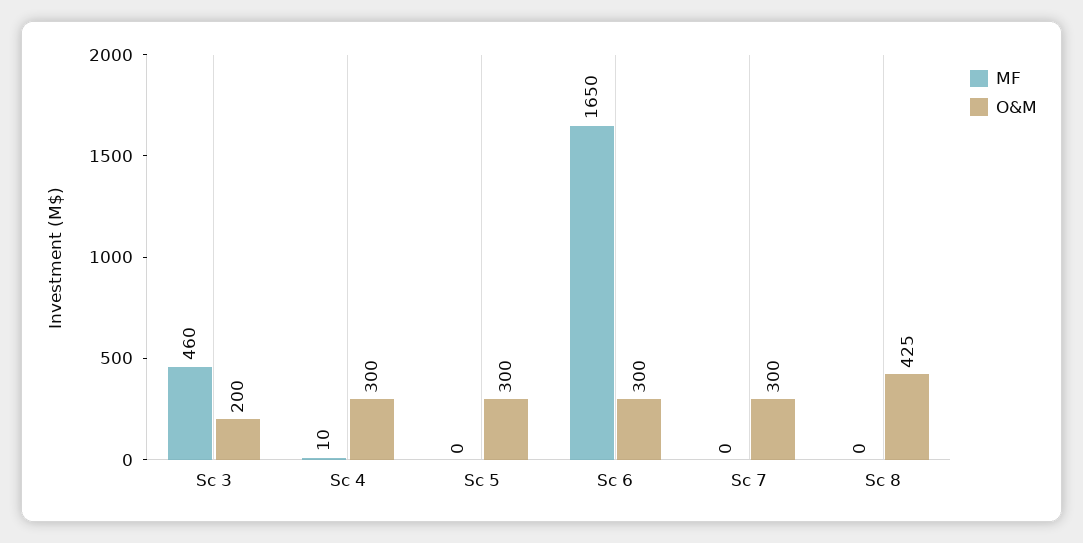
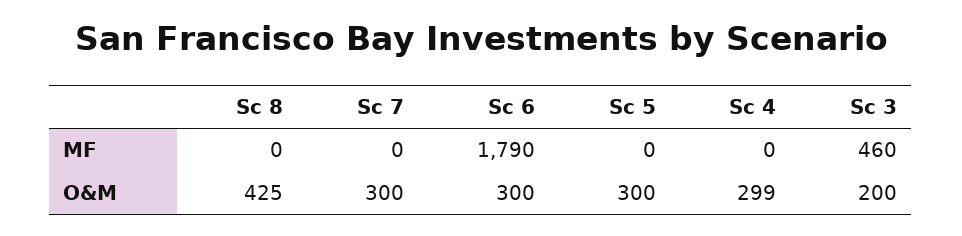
  {
    "MF": {
      "Sc 3": 460,
-     "Sc 4": 10,
+     "Sc 4": 0,
      "Sc 5": 0,
-     "Sc 6": 1650,
+     "Sc 6": 1790,
      "Sc 7": 0,
      "Sc 8": 0
    },
    "O&M": {
      "Sc 3": 200,
-     "Sc 4": 300,
+     "Sc 4": 299,
      "Sc 5": 300,
      "Sc 6": 300,
      "Sc 7": 300,
      "Sc 8": 425
    }
  }

